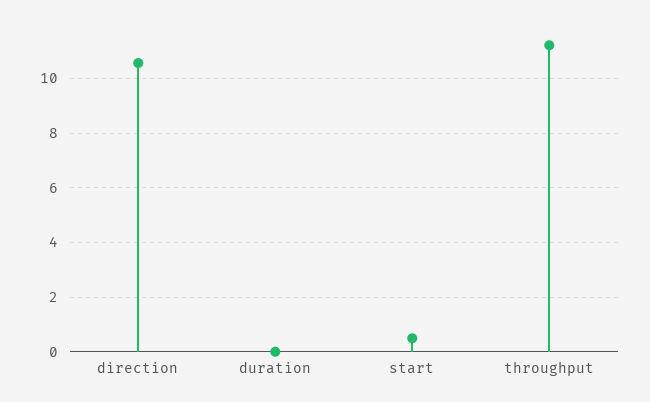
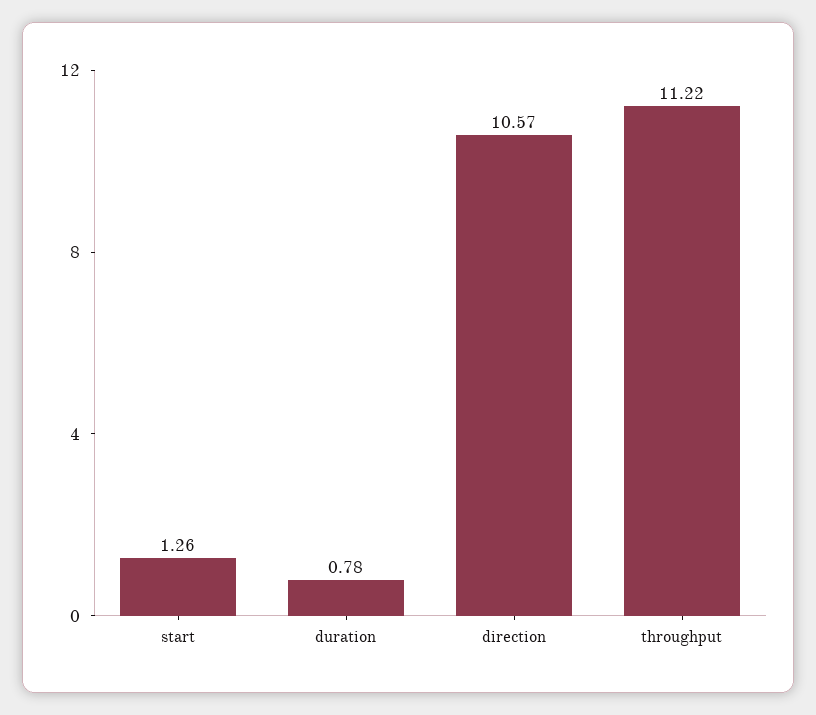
  {
    "direction": 10.57,
-   "duration": 0,
+   "duration": 0.78,
-   "start": 0.5,
+   "start": 1.26,
    "throughput": 11.22
  }

